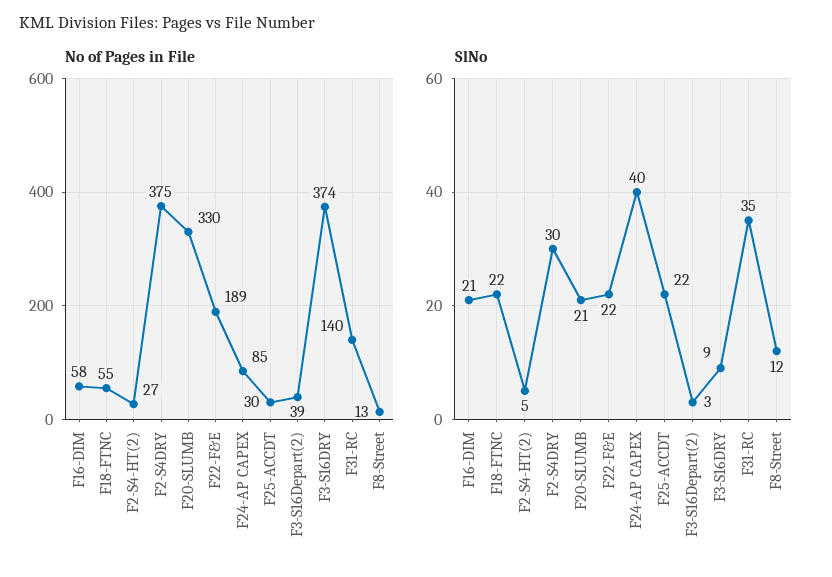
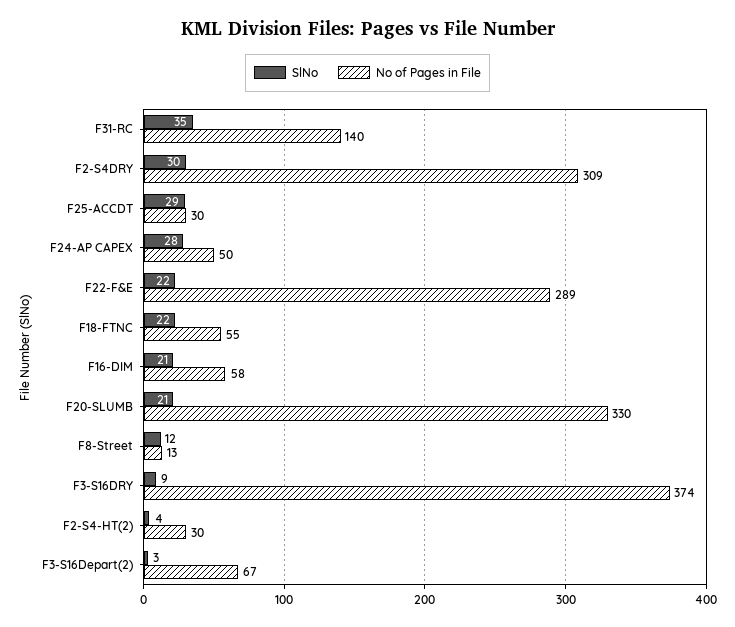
  {
    "No of Pages in File": {
      "F16-DIM": 58,
      "F18-FTNC": 55,
-     "F2-S4-HT(2)": 27,
+     "F2-S4-HT(2)": 30,
-     "F2-S4DRY": 375,
+     "F2-S4DRY": 309,
      "F20-SLUMB": 330,
-     "F22-F&E": 189,
+     "F22-F&E": 289,
-     "F24-AP CAPEX": 85,
+     "F24-AP CAPEX": 50,
      "F25-ACCDT": 30,
-     "F3-S16Depart(2)": 39,
+     "F3-S16Depart(2)": 67,
      "F3-S16DRY": 374,
      "F31-RC": 140,
      "F8-Street": 13
    },
    "SlNo": {
      "F16-DIM": 21,
      "F18-FTNC": 22,
-     "F2-S4-HT(2)": 5,
+     "F2-S4-HT(2)": 4,
      "F2-S4DRY": 30,
      "F20-SLUMB": 21,
      "F22-F&E": 22,
-     "F24-AP CAPEX": 40,
+     "F24-AP CAPEX": 28,
-     "F25-ACCDT": 22,
+     "F25-ACCDT": 29,
      "F3-S16Depart(2)": 3,
      "F3-S16DRY": 9,
      "F31-RC": 35,
      "F8-Street": 12
    }
  }

